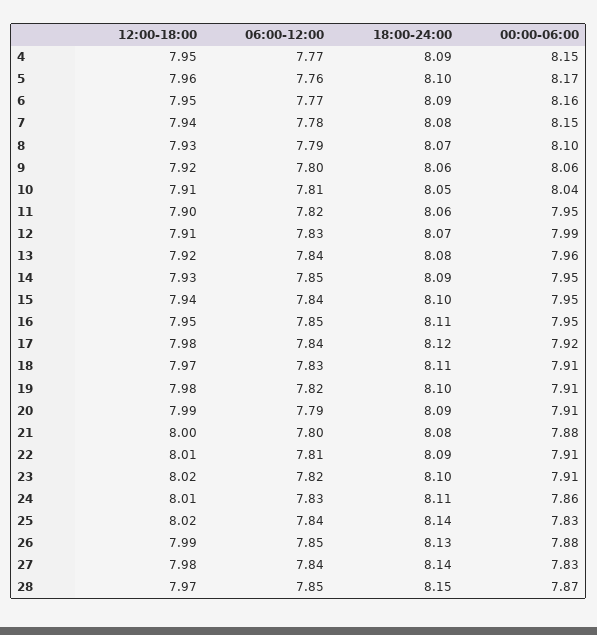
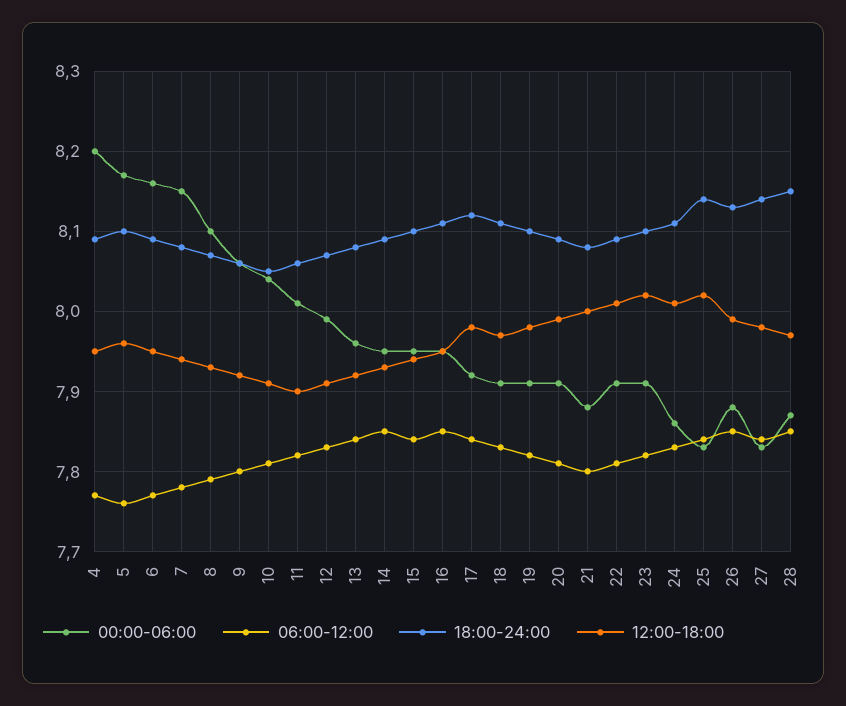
  {
    "12:00-18:00": {
      "4": 7.95,
      "5": 7.96,
      "6": 7.95,
      "7": 7.94,
      "8": 7.93,
      "9": 7.92,
      "10": 7.91,
      "11": 7.9,
      "12": 7.91,
      "13": 7.92,
      "14": 7.93,
      "15": 7.94,
      "16": 7.95,
      "17": 7.98,
      "18": 7.97,
      "19": 7.98,
      "20": 7.99,
      "21": 8,
      "22": 8.01,
      "23": 8.02,
      "24": 8.01,
      "25": 8.02,
      "26": 7.99,
      "27": 7.98,
      "28": 7.97
    },
    "06:00-12:00": {
      "4": 7.77,
      "5": 7.76,
      "6": 7.77,
      "7": 7.78,
      "8": 7.79,
      "9": 7.8,
      "10": 7.81,
      "11": 7.82,
      "12": 7.83,
      "13": 7.84,
      "14": 7.85,
      "15": 7.84,
      "16": 7.85,
      "17": 7.84,
      "18": 7.83,
      "19": 7.82,
-     "20": 7.79,
+     "20": 7.81,
      "21": 7.8,
      "22": 7.81,
      "23": 7.82,
      "24": 7.83,
      "25": 7.84,
      "26": 7.85,
      "27": 7.84,
      "28": 7.85
    },
    "18:00-24:00": {
      "4": 8.09,
      "5": 8.1,
      "6": 8.09,
      "7": 8.08,
      "8": 8.07,
      "9": 8.06,
      "10": 8.05,
      "11": 8.06,
      "12": 8.07,
      "13": 8.08,
      "14": 8.09,
      "15": 8.1,
      "16": 8.11,
      "17": 8.12,
      "18": 8.11,
      "19": 8.1,
      "20": 8.09,
      "21": 8.08,
      "22": 8.09,
      "23": 8.1,
      "24": 8.11,
      "25": 8.14,
      "26": 8.13,
      "27": 8.14,
      "28": 8.15
    },
    "00:00-06:00": {
-     "4": 8.15,
+     "4": 8.2,
      "5": 8.17,
      "6": 8.16,
      "7": 8.15,
      "8": 8.1,
      "9": 8.06,
      "10": 8.04,
-     "11": 7.95,
+     "11": 8.01,
      "12": 7.99,
      "13": 7.96,
      "14": 7.95,
      "15": 7.95,
      "16": 7.95,
      "17": 7.92,
      "18": 7.91,
      "19": 7.91,
      "20": 7.91,
      "21": 7.88,
      "22": 7.91,
      "23": 7.91,
      "24": 7.86,
      "25": 7.83,
      "26": 7.88,
      "27": 7.83,
      "28": 7.87
    }
  }

